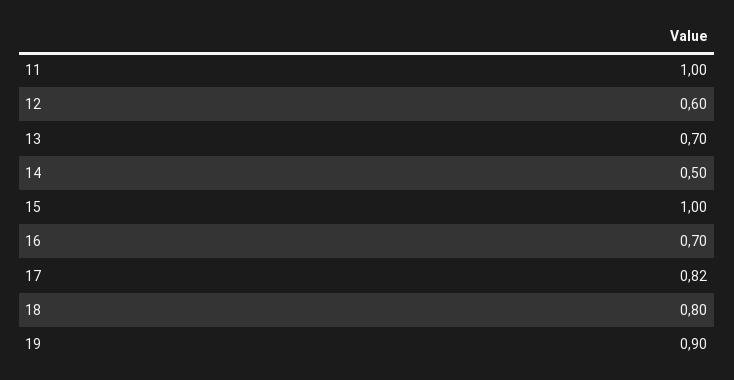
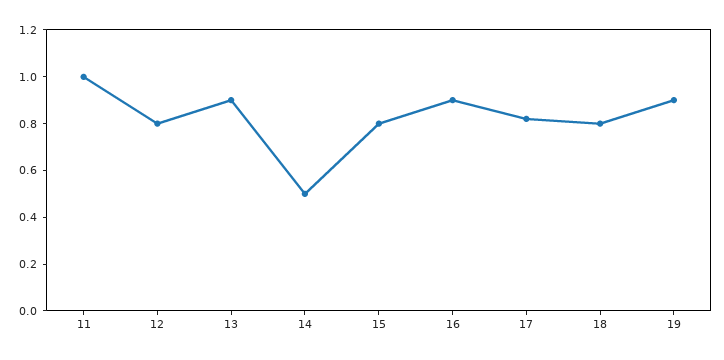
  {
    "11": 1,
-   "12": 0.6,
+   "12": 0.8,
-   "13": 0.7,
+   "13": 0.9,
    "14": 0.5,
-   "15": 1,
+   "15": 0.8,
-   "16": 0.7,
+   "16": 0.9,
    "17": 0.82,
    "18": 0.8,
    "19": 0.9
  }

